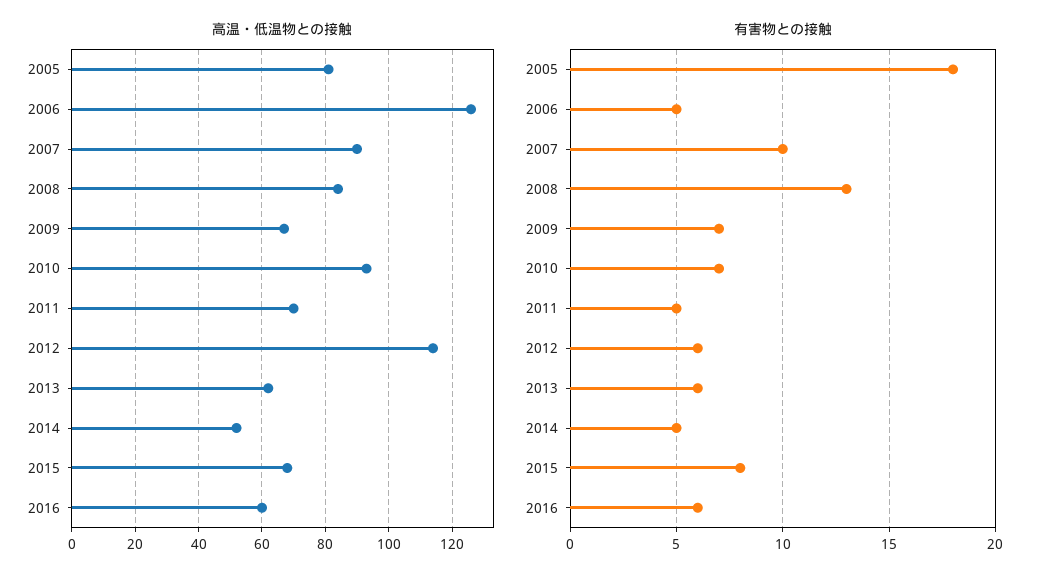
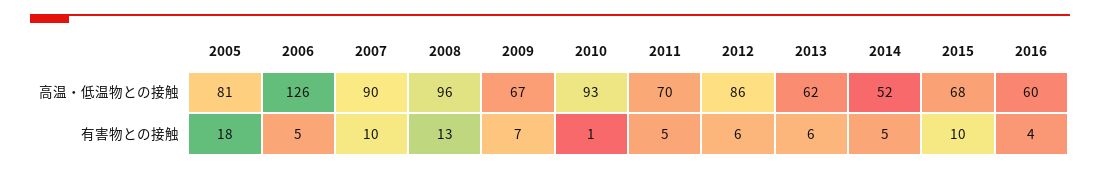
  {
    "高温・低温物との接触": {
      "2005": 81,
      "2006": 126,
      "2007": 90,
-     "2008": 85,
+     "2008": 96,
      "2009": 67,
      "2010": 93,
      "2011": 70,
-     "2012": 115,
+     "2012": 86,
      "2013": 62,
      "2014": 52,
      "2015": 68,
      "2016": 60
    },
    "有害物との接触": {
      "2005": 18,
      "2006": 5,
      "2007": 10,
      "2008": 13,
      "2009": 7,
-     "2010": 7,
+     "2010": 1,
      "2011": 5,
      "2012": 6,
      "2013": 6,
      "2014": 5,
-     "2015": 8,
+     "2015": 10,
-     "2016": 6
+     "2016": 4
    }
  }

